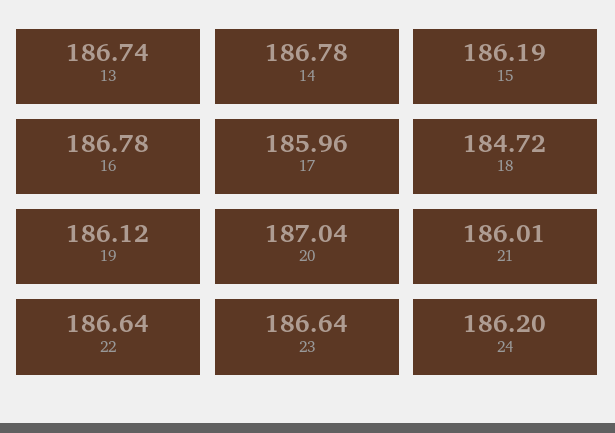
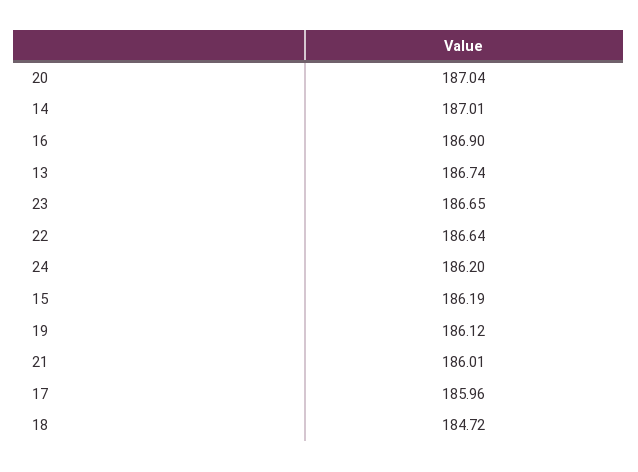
  {
    "13": 186.74,
-   "14": 186.78,
+   "14": 187.01,
    "15": 186.19,
-   "16": 186.78,
+   "16": 186.9,
    "17": 185.96,
    "18": 184.72,
    "19": 186.12,
    "20": 187.04,
    "21": 186.01,
    "22": 186.64,
-   "23": 186.64,
+   "23": 186.65,
    "24": 186.2
  }

